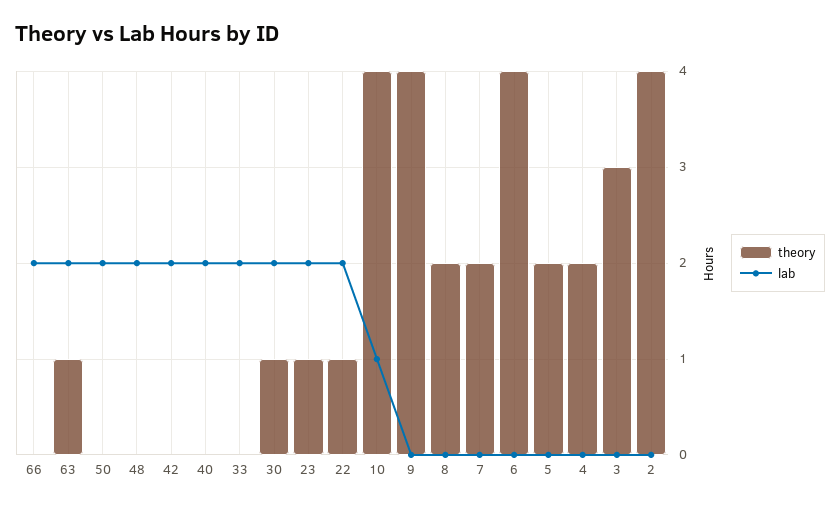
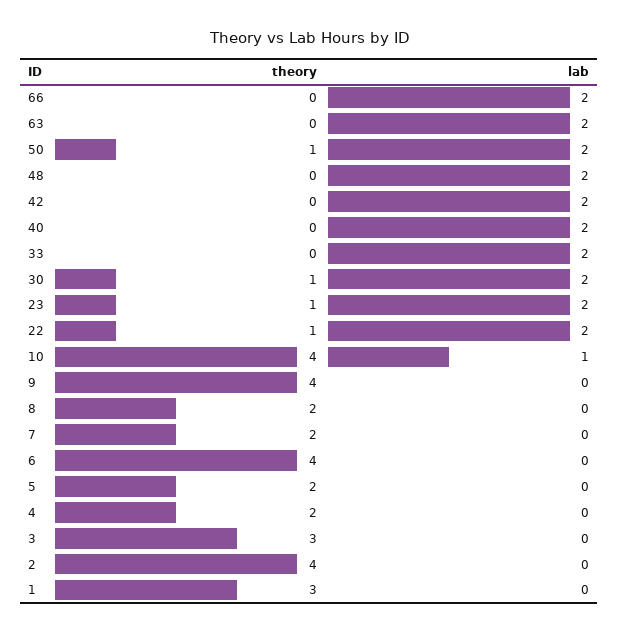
  {
    "theory": {
      "66": 0,
-     "63": 1,
+     "63": 0,
-     "50": 0,
+     "50": 1,
      "48": 0,
      "42": 0,
      "40": 0,
      "33": 0,
      "30": 1,
      "23": 1,
      "22": 1,
      "10": 4,
      "9": 4,
      "8": 2,
      "7": 2,
      "6": 4,
      "5": 2,
      "4": 2,
      "3": 3,
-     "2": 4
+     "2": 4,
+     "1": 3
    },
    "lab": {
      "66": 2,
      "63": 2,
      "50": 2,
      "48": 2,
      "42": 2,
      "40": 2,
      "33": 2,
      "30": 2,
      "23": 2,
      "22": 2,
      "10": 1,
      "9": 0,
      "8": 0,
      "7": 0,
      "6": 0,
      "5": 0,
      "4": 0,
      "3": 0,
-     "2": 0
+     "2": 0,
+     "1": 0
    }
  }

